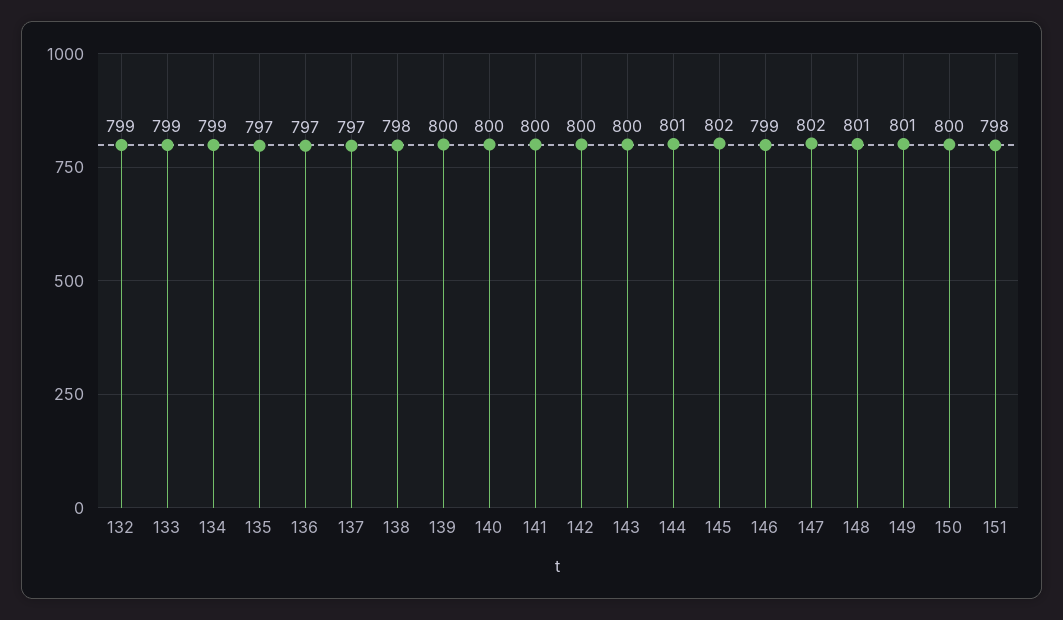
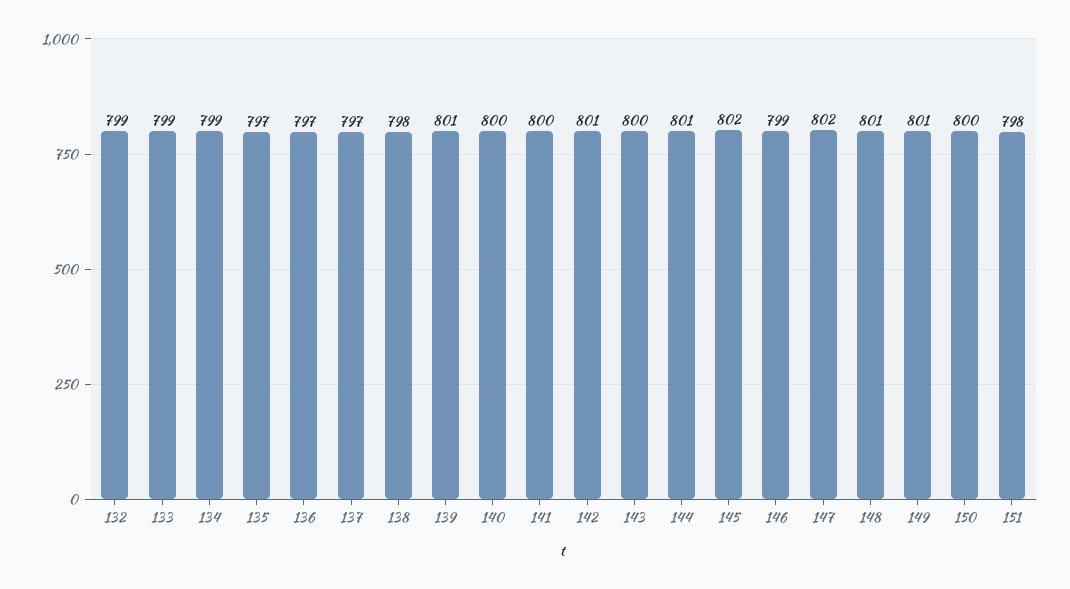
  {
    "132": 799,
    "133": 799,
    "134": 799,
    "135": 797,
    "136": 797,
    "137": 797,
    "138": 798,
-   "139": 800,
+   "139": 801,
    "140": 800,
    "141": 800,
-   "142": 800,
+   "142": 801,
    "143": 800,
    "144": 801,
    "145": 802,
    "146": 799,
    "147": 802,
    "148": 801,
    "149": 801,
    "150": 800,
    "151": 798
  }

